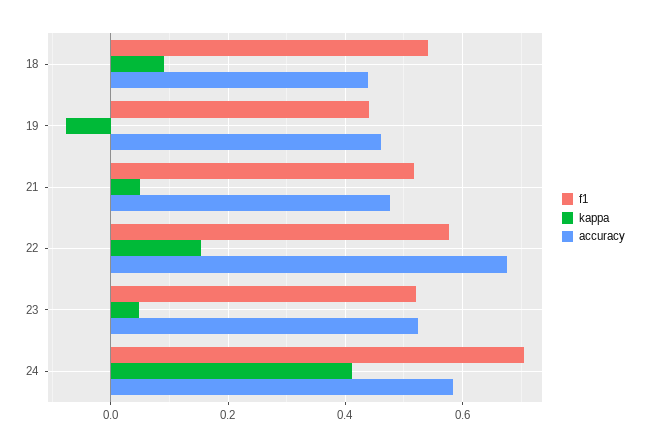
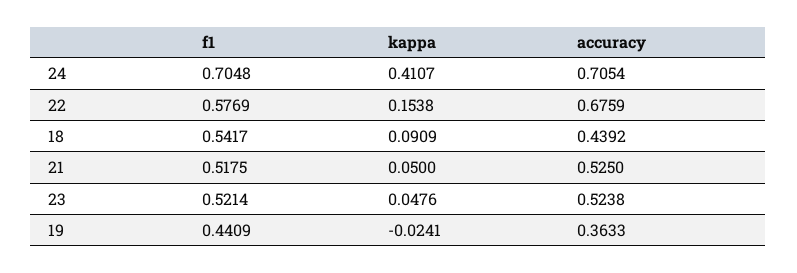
  {
    "f1": {
      "18": 0.5417,
      "19": 0.4409,
      "21": 0.5175,
      "22": 0.5769,
      "23": 0.5214,
      "24": 0.7048
    },
    "kappa": {
      "18": 0.0909,
-     "19": -0.08,
+     "19": -0.0241,
      "21": 0.05,
      "22": 0.1538,
      "23": 0.0476,
      "24": 0.4107
    },
    "accuracy": {
      "18": 0.4392,
-     "19": 0.46,
+     "19": 0.3633,
-     "21": 0.48,
+     "21": 0.525,
      "22": 0.6759,
      "23": 0.5238,
-     "24": 0.58
+     "24": 0.7054
    }
  }

